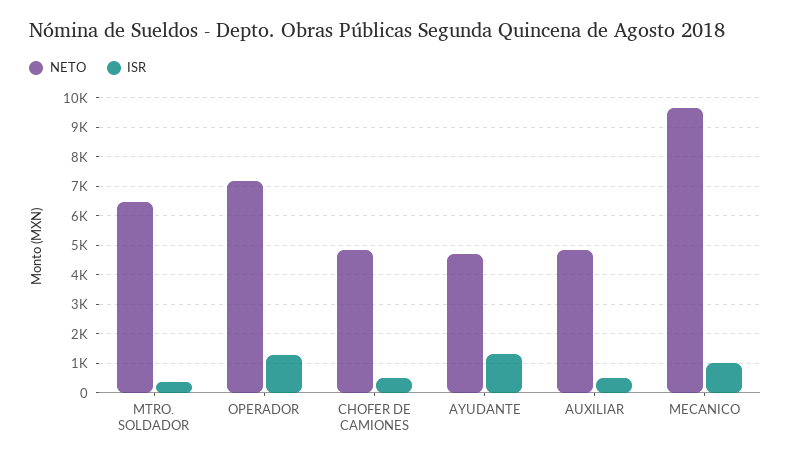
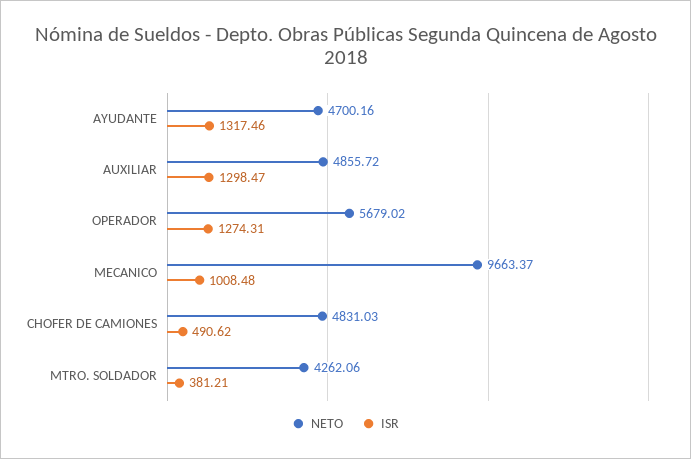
  {
    "NETO": {
-     "MTRO. SOLDADOR": 6500,
+     "MTRO. SOLDADOR": 4262.06,
-     "OPERADOR": 7250,
+     "OPERADOR": 5679.02,
      "CHOFER DE CAMIONES": 4831.03,
      "AYUDANTE": 4700.16,
      "AUXILIAR": 4855.72,
      "MECANICO": 9663.37
    },
    "ISR": {
      "MTRO. SOLDADOR": 381.21,
      "OPERADOR": 1274.31,
      "CHOFER DE CAMIONES": 490.62,
      "AYUDANTE": 1317.46,
-     "AUXILIAR": 500,
+     "AUXILIAR": 1298.47,
      "MECANICO": 1008.48
    }
  }

